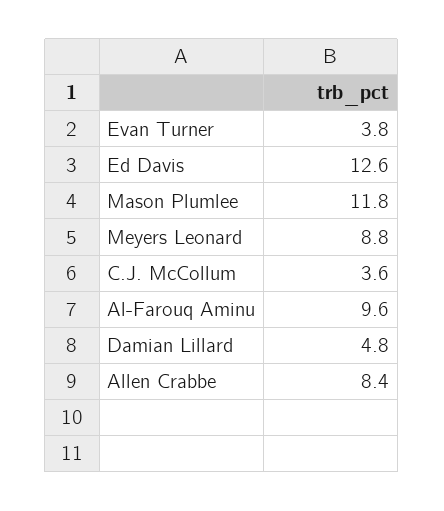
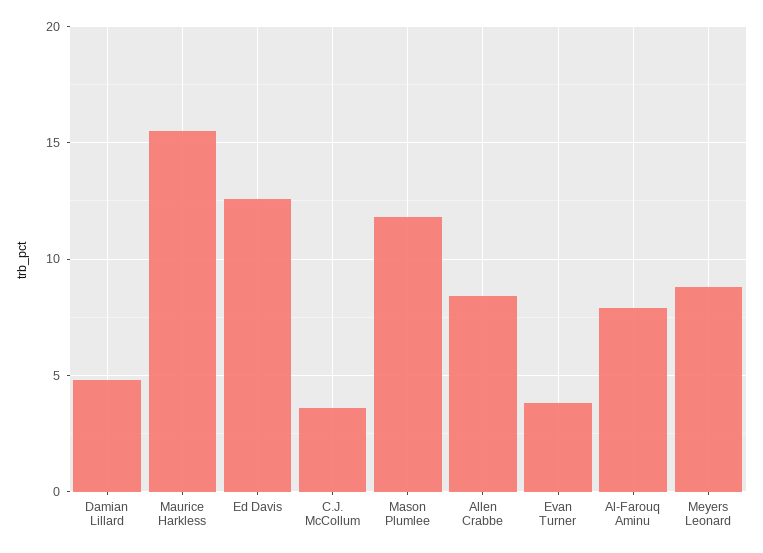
  {
    "Evan Turner": 3.8,
    "Ed Davis": 12.6,
    "Mason Plumlee": 11.8,
    "Meyers Leonard": 8.8,
    "C.J. McCollum": 3.6,
-   "Al-Farouq Aminu": 9.6,
+   "Al-Farouq Aminu": 8,
    "Damian Lillard": 4.8,
-   "Allen Crabbe": 8.4
+   "Allen Crabbe": 8.4,
+   "Maurice Harkless": 15.5
  }

